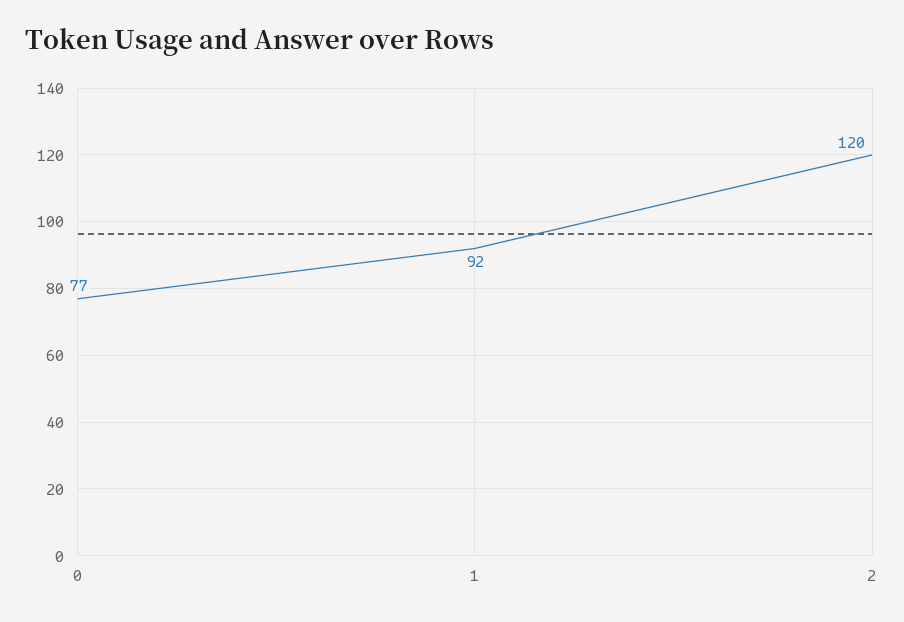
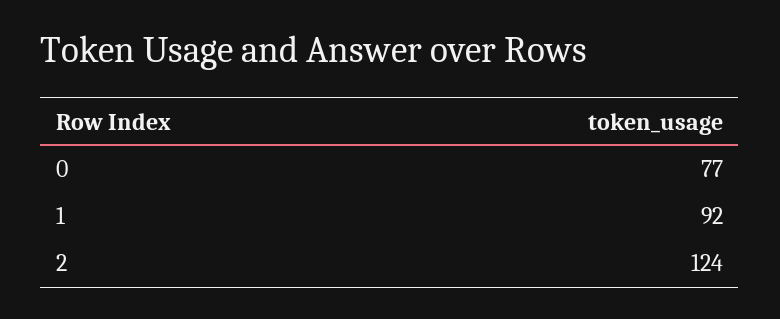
  {
    "0": 77,
    "1": 92,
-   "2": 120
+   "2": 124
  }

